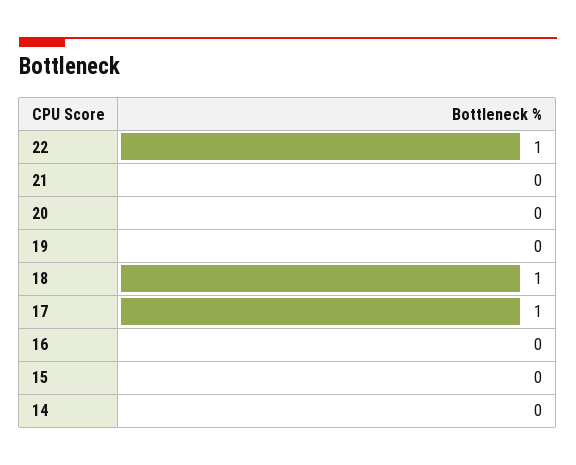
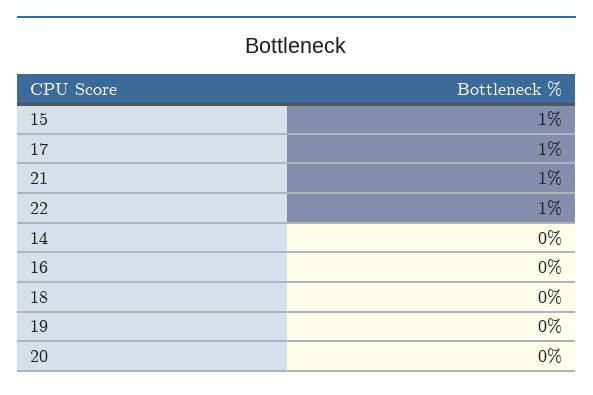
  {
    "22": 1,
-   "21": 0,
+   "21": 1,
    "20": 0,
    "19": 0,
-   "18": 1,
+   "18": 0,
    "17": 1,
    "16": 0,
-   "15": 0,
+   "15": 1,
    "14": 0
  }

